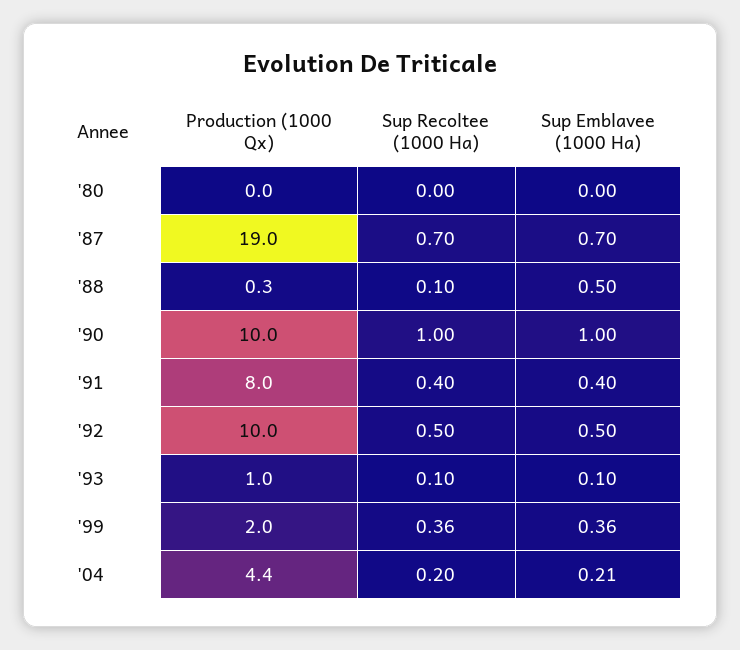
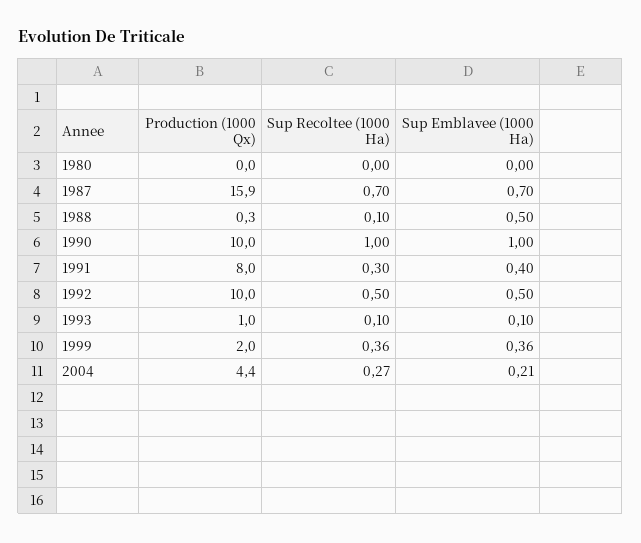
  {
    "Production (1000 Qx)": {
      "'80": 0,
-     "'87": 19,
+     "'87": 15.9,
      "'88": 0.3,
      "'90": 10,
      "'91": 8,
      "'92": 10,
      "'93": 1,
      "'99": 2,
      "'04": 4.4
    },
    "Sup Recoltee (1000 Ha)": {
      "'80": 0,
      "'87": 0.7,
      "'88": 0.1,
      "'90": 1,
-     "'91": 0.4,
+     "'91": 0.3,
      "'92": 0.5,
      "'93": 0.1,
      "'99": 0.36,
-     "'04": 0.2
+     "'04": 0.27
    },
    "Sup Emblavee (1000 Ha)": {
      "'80": 0,
      "'87": 0.7,
      "'88": 0.5,
      "'90": 1,
      "'91": 0.4,
      "'92": 0.5,
      "'93": 0.1,
      "'99": 0.36,
      "'04": 0.21
    }
  }

